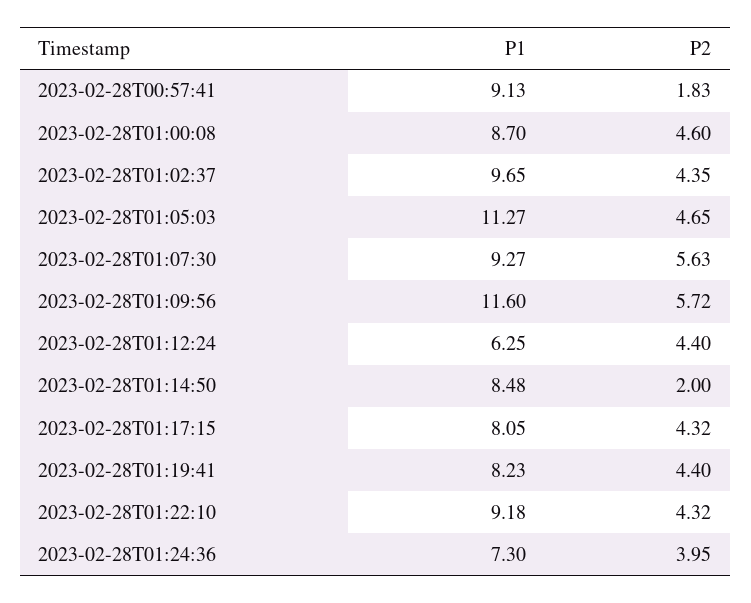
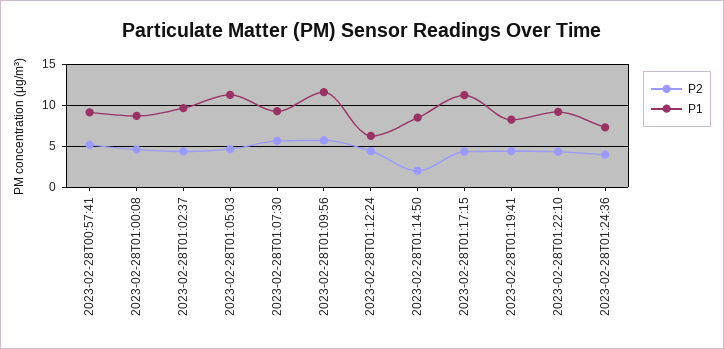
  {
    "P1": {
      "2023-02-28T00:57:41": 9.13,
      "2023-02-28T01:00:08": 8.7,
      "2023-02-28T01:02:37": 9.65,
      "2023-02-28T01:05:03": 11.27,
      "2023-02-28T01:07:30": 9.27,
      "2023-02-28T01:09:56": 11.6,
      "2023-02-28T01:12:24": 6.25,
      "2023-02-28T01:14:50": 8.48,
-     "2023-02-28T01:17:15": 8.05,
+     "2023-02-28T01:17:15": 11,
      "2023-02-28T01:19:41": 8.23,
      "2023-02-28T01:22:10": 9.18,
      "2023-02-28T01:24:36": 7.3
    },
    "P2": {
-     "2023-02-28T00:57:41": 1.83,
+     "2023-02-28T00:57:41": 5,
      "2023-02-28T01:00:08": 4.6,
      "2023-02-28T01:02:37": 4.35,
      "2023-02-28T01:05:03": 4.65,
      "2023-02-28T01:07:30": 5.63,
      "2023-02-28T01:09:56": 5.72,
      "2023-02-28T01:12:24": 4.4,
      "2023-02-28T01:14:50": 2,
      "2023-02-28T01:17:15": 4.32,
      "2023-02-28T01:19:41": 4.4,
      "2023-02-28T01:22:10": 4.32,
      "2023-02-28T01:24:36": 3.95
    }
  }

